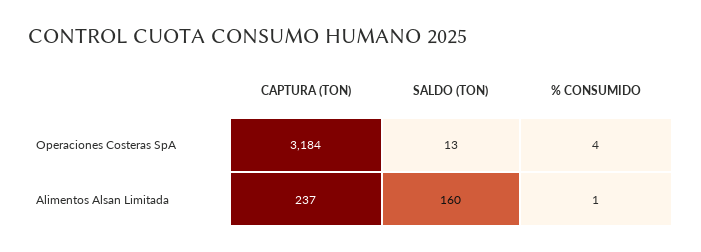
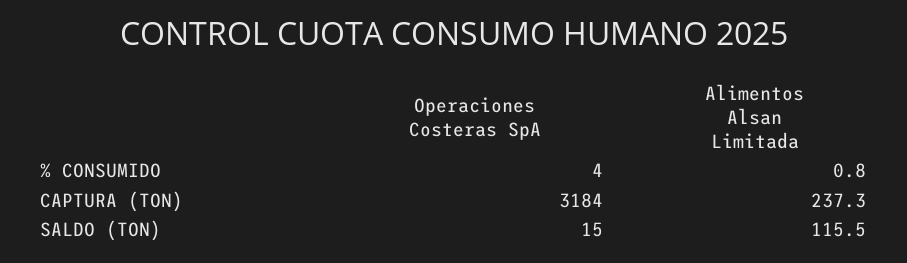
  {
    "CAPTURA (TON)": {
      "Operaciones Costeras SpA": 3184,
      "Alimentos Alsan Limitada": 237.3
    },
    "SALDO (TON)": {
-     "Operaciones Costeras SpA": 13,
+     "Operaciones Costeras SpA": 15,
-     "Alimentos Alsan Limitada": 160
+     "Alimentos Alsan Limitada": 115.5
    },
    "% CONSUMIDO": {
      "Operaciones Costeras SpA": 4,
      "Alimentos Alsan Limitada": 0.8
    }
  }

